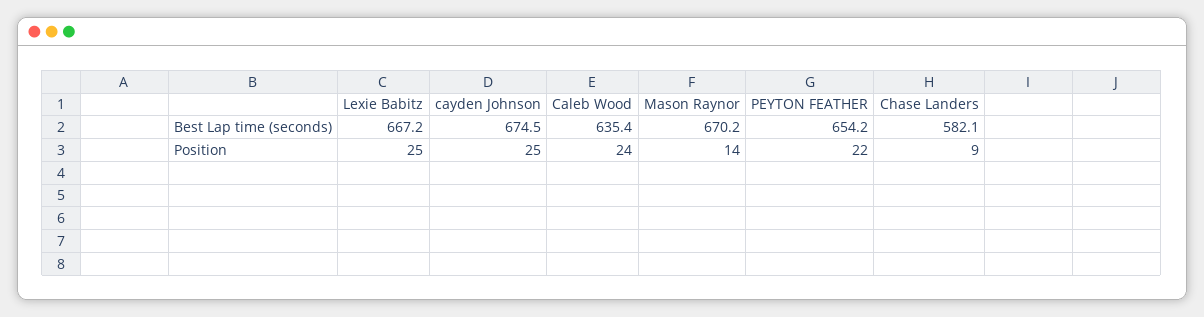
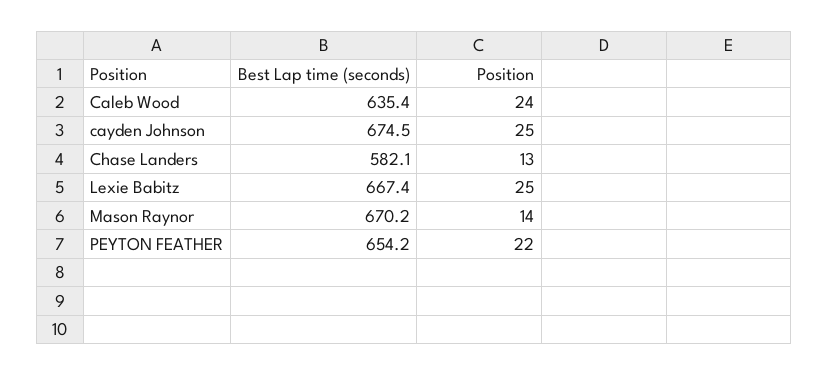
  {
    "Lexie Babitz": {
-     "Best Lap time (seconds)": 667.2,
+     "Best Lap time (seconds)": 667.4,
      "Position": 25
    },
    "cayden Johnson": {
      "Best Lap time (seconds)": 674.5,
      "Position": 25
    },
    "Caleb Wood": {
      "Best Lap time (seconds)": 635.4,
      "Position": 24
    },
    "Mason Raynor": {
      "Best Lap time (seconds)": 670.2,
      "Position": 14
    },
    "PEYTON FEATHER": {
      "Best Lap time (seconds)": 654.2,
      "Position": 22
    },
    "Chase Landers": {
      "Best Lap time (seconds)": 582.1,
-     "Position": 9
+     "Position": 13
    }
  }

